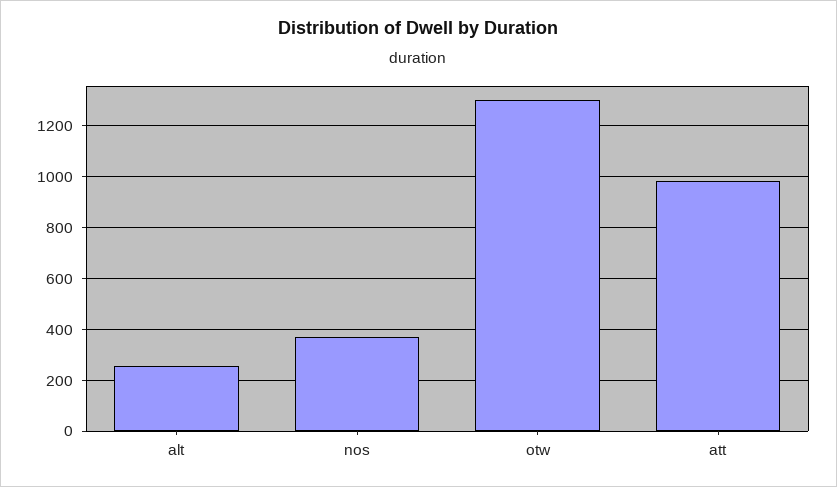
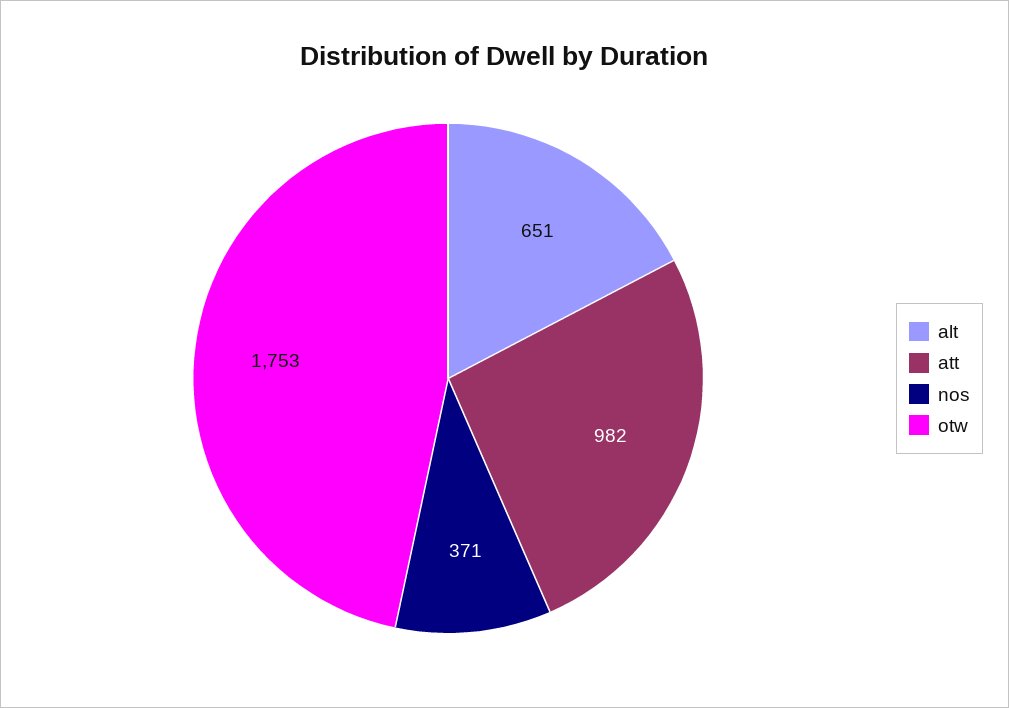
  {
-   "alt": 250,
+   "alt": 651,
    "nos": 371,
-   "otw": 1300,
+   "otw": 1753,
    "att": 982
  }

